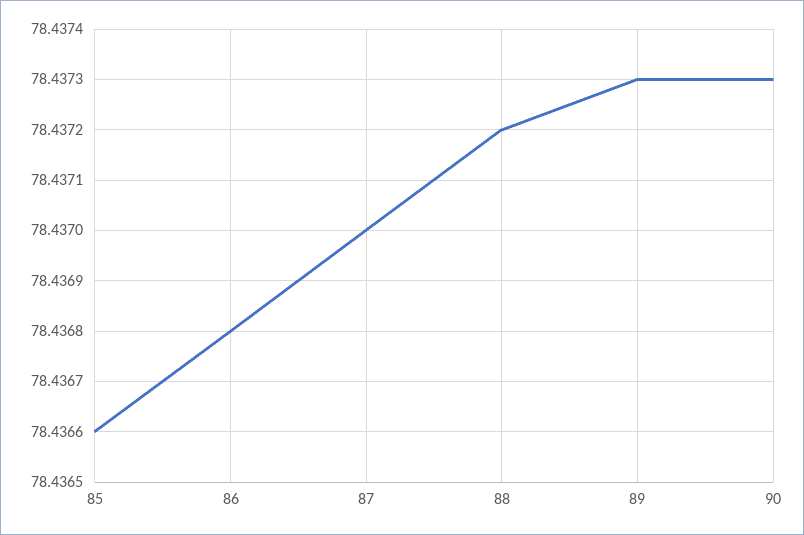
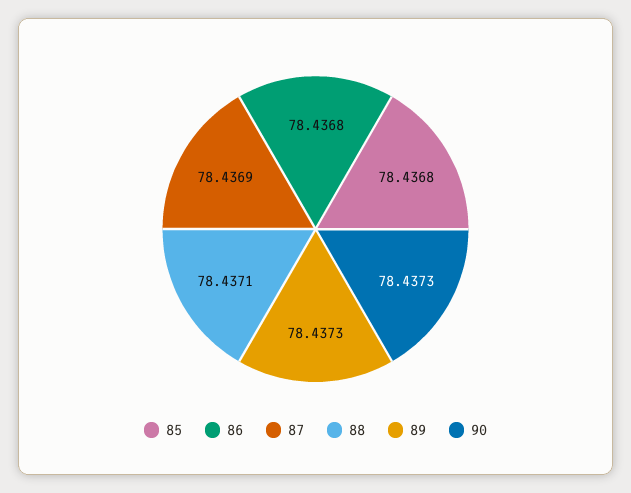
  {
-   "85": 78.4366,
+   "85": 78.4368,
    "86": 78.4368,
-   "87": 78.437,
+   "87": 78.4369,
-   "88": 78.4372,
+   "88": 78.4371,
    "89": 78.4373,
    "90": 78.4373
  }

